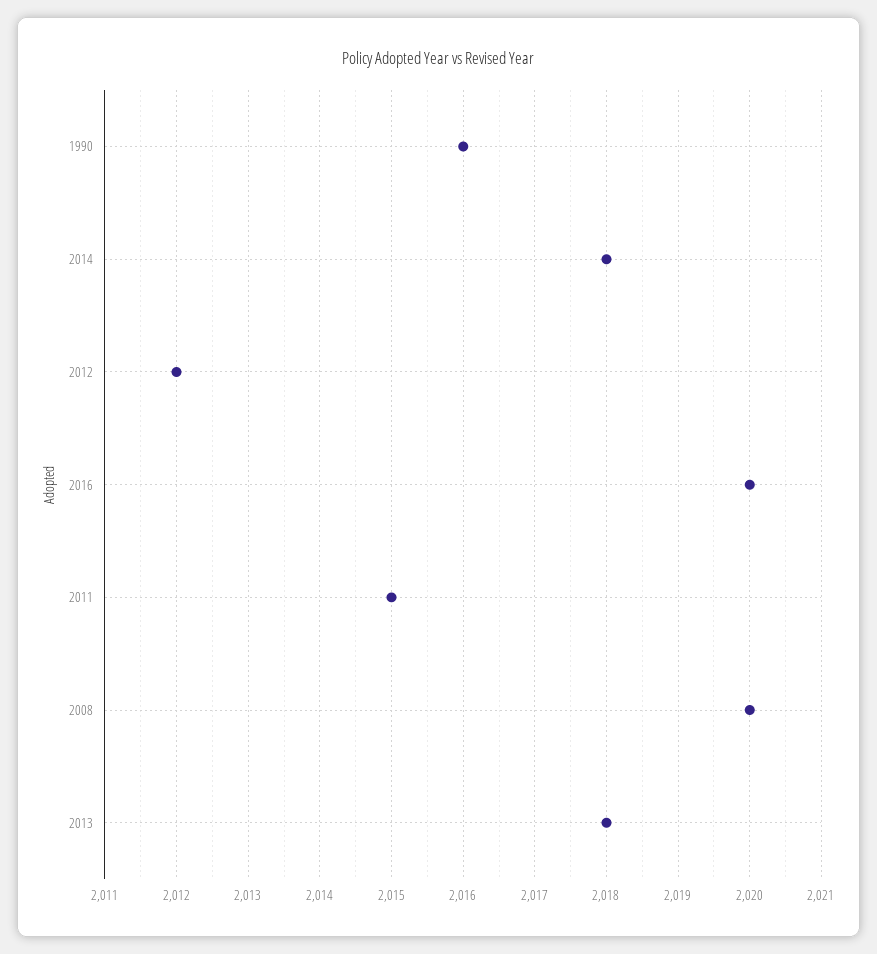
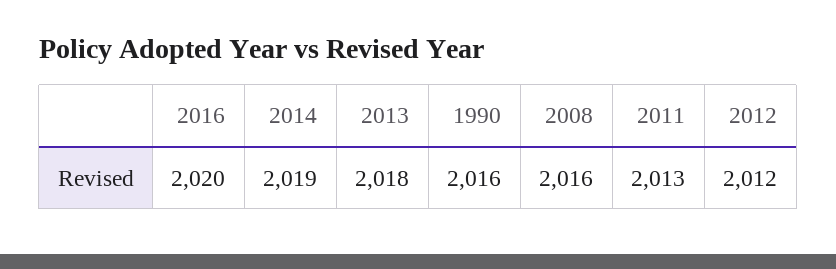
  {
    "1990": 2016,
-   "2014": 2018,
+   "2014": 2019,
    "2012": 2012,
    "2016": 2020,
-   "2011": 2015,
+   "2011": 2013,
-   "2008": 2020,
+   "2008": 2016,
    "2013": 2018
  }

